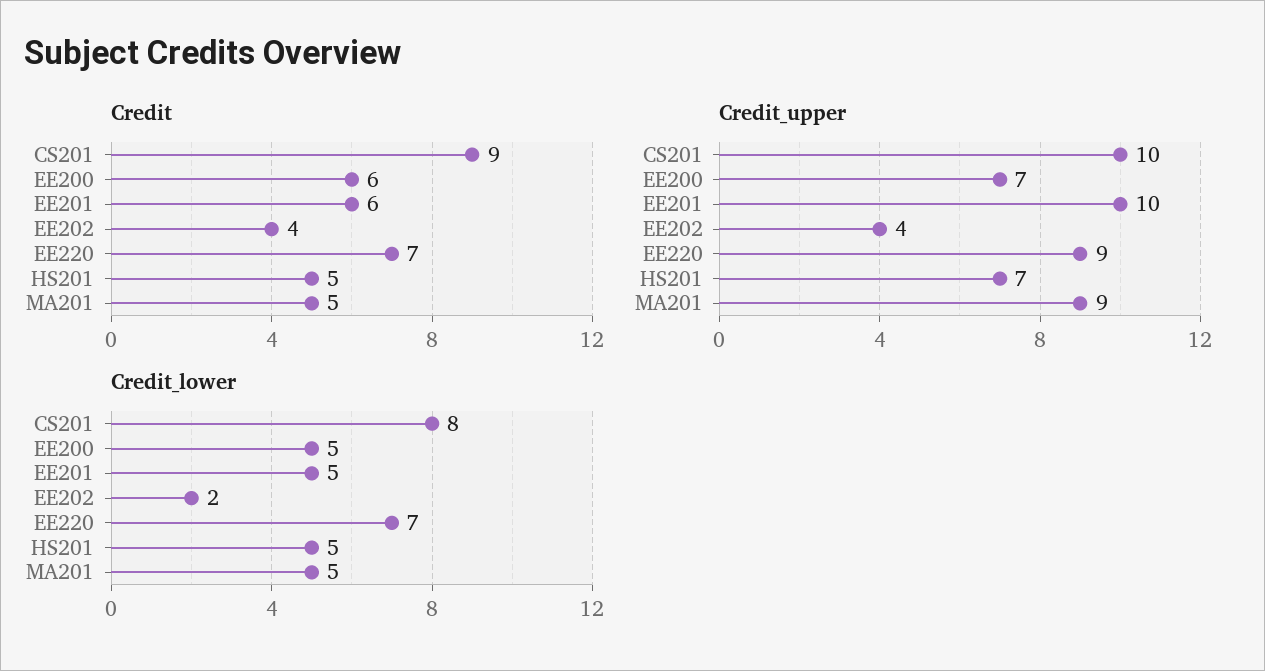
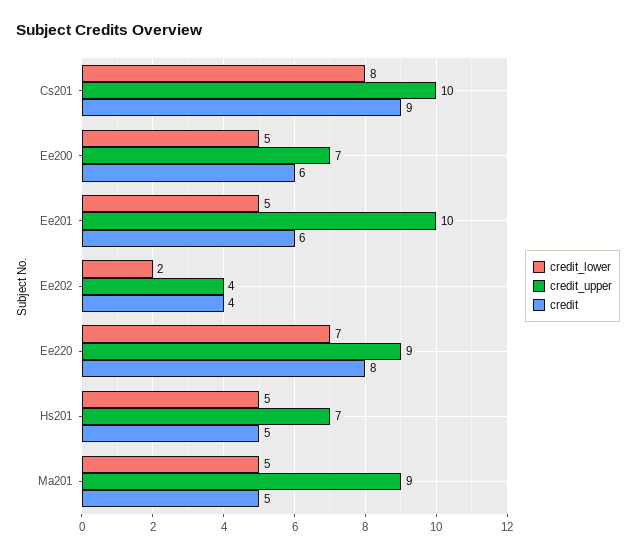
  {
    "Credit": {
      "CS201": 9,
      "EE200": 6,
      "EE201": 6,
      "EE202": 4,
-     "EE220": 7,
+     "EE220": 8,
      "HS201": 5,
      "MA201": 5
    },
    "Credit_upper": {
      "CS201": 10,
      "EE200": 7,
      "EE201": 10,
      "EE202": 4,
      "EE220": 9,
      "HS201": 7,
      "MA201": 9
    },
    "Credit_lower": {
      "CS201": 8,
      "EE200": 5,
      "EE201": 5,
      "EE202": 2,
      "EE220": 7,
      "HS201": 5,
      "MA201": 5
    }
  }

